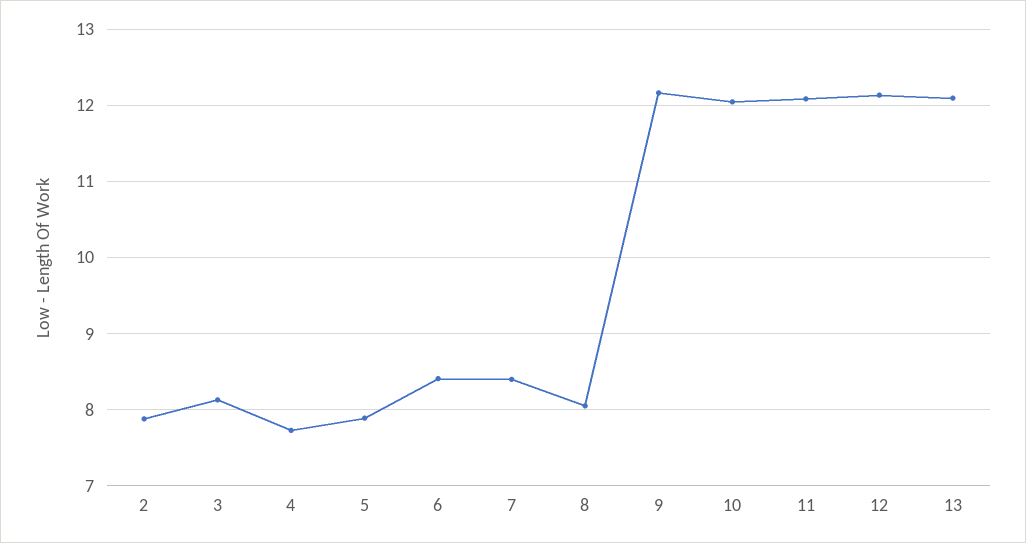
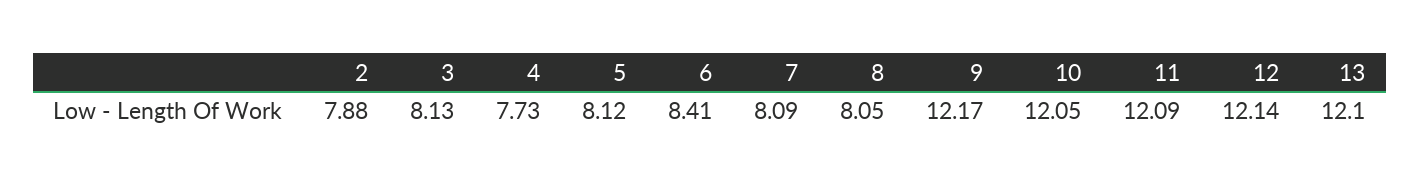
  {
    "2": 7.88,
    "3": 8.13,
    "4": 7.73,
-   "5": 7.9,
+   "5": 8.12,
    "6": 8.41,
-   "7": 8.4,
+   "7": 8.09,
    "8": 8.05,
    "9": 12.17,
    "10": 12.05,
    "11": 12.09,
    "12": 12.14,
    "13": 12.1
  }

